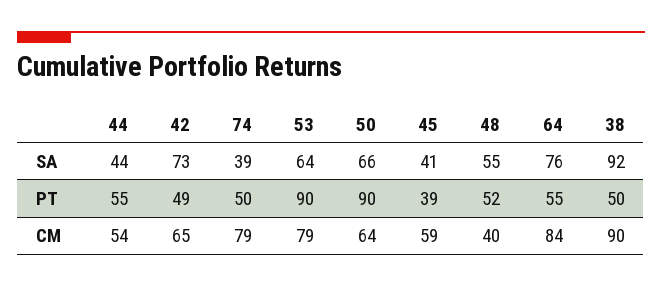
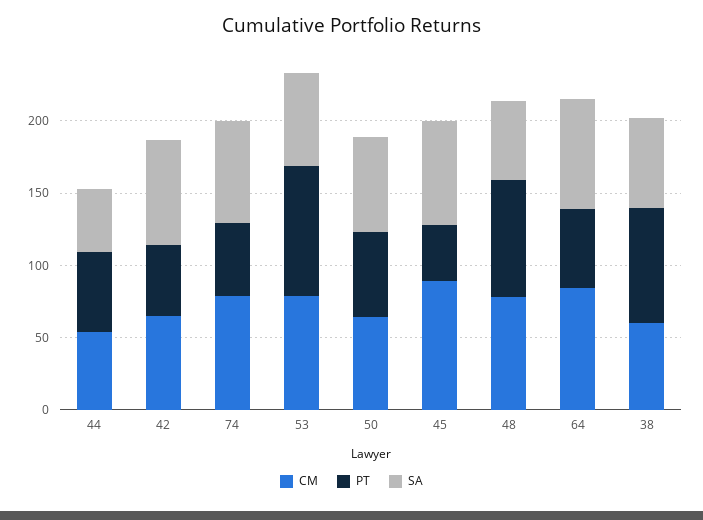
  {
    "SA": {
      "44": 44,
      "42": 73,
-     "74": 39,
+     "74": 70,
      "53": 64,
      "50": 66,
-     "45": 41,
+     "45": 70,
      "48": 55,
      "64": 76,
-     "38": 92
+     "38": 60
    },
    "PT": {
      "44": 55,
      "42": 49,
      "74": 50,
      "53": 90,
-     "50": 90,
+     "50": 60,
      "45": 39,
-     "48": 52,
+     "48": 80,
      "64": 55,
-     "38": 50
+     "38": 80
    },
    "CM": {
      "44": 54,
      "42": 65,
      "74": 79,
      "53": 79,
      "50": 64,
-     "45": 59,
+     "45": 90,
-     "48": 40,
+     "48": 80,
      "64": 84,
-     "38": 90
+     "38": 60
    }
  }

